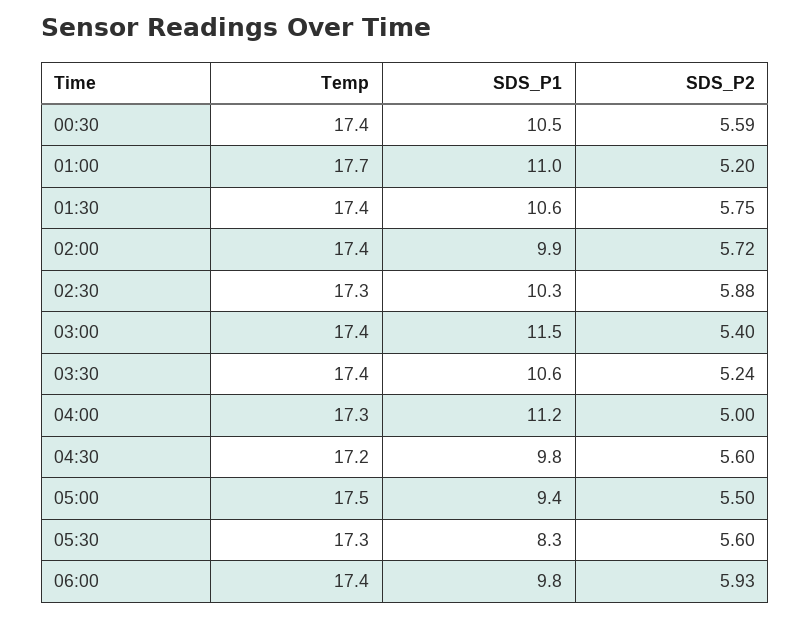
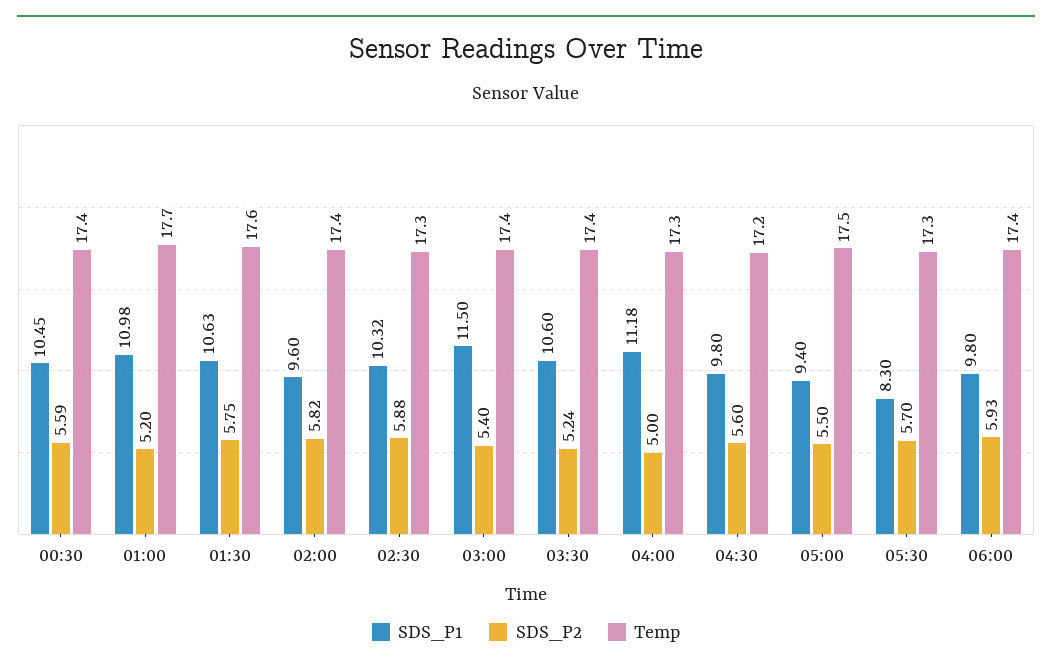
  {
    "Temp": {
      "00:30": 17.4,
      "01:00": 17.7,
-     "01:30": 17.4,
+     "01:30": 17.6,
      "02:00": 17.4,
      "02:30": 17.3,
      "03:00": 17.4,
      "03:30": 17.4,
      "04:00": 17.3,
      "04:30": 17.2,
      "05:00": 17.5,
      "05:30": 17.3,
      "06:00": 17.4
    },
    "SDS_P1": {
      "00:30": 10.45,
      "01:00": 10.98,
      "01:30": 10.63,
-     "02:00": 9.9,
+     "02:00": 9.6,
      "02:30": 10.32,
      "03:00": 11.5,
      "03:30": 10.6,
      "04:00": 11.18,
      "04:30": 9.8,
      "05:00": 9.4,
      "05:30": 8.3,
      "06:00": 9.8
    },
    "SDS_P2": {
      "00:30": 5.59,
      "01:00": 5.2,
      "01:30": 5.75,
-     "02:00": 5.72,
+     "02:00": 5.82,
      "02:30": 5.88,
      "03:00": 5.4,
      "03:30": 5.24,
      "04:00": 5,
      "04:30": 5.6,
      "05:00": 5.5,
-     "05:30": 5.6,
+     "05:30": 5.7,
      "06:00": 5.93
    }
  }

